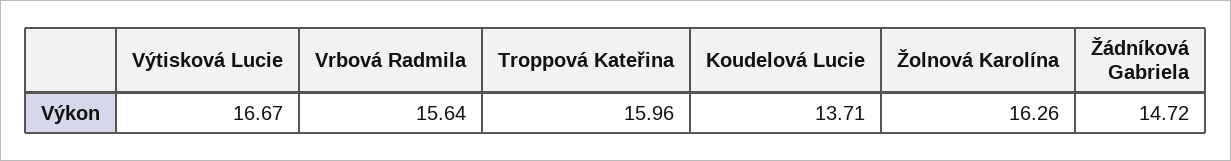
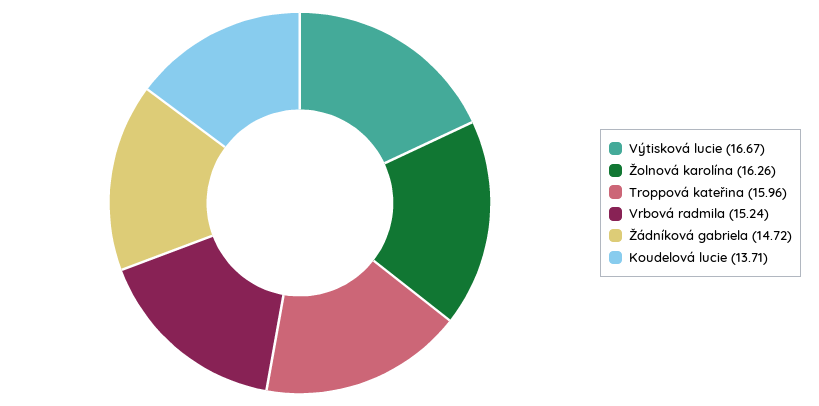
  {
    "Výtisková Lucie": 16.67,
-   "Vrbová Radmila": 15.64,
+   "Vrbová Radmila": 15.24,
    "Troppová Kateřina": 15.96,
    "Koudelová Lucie": 13.71,
    "Žolnová Karolína": 16.26,
    "Žádníková Gabriela": 14.72
  }

